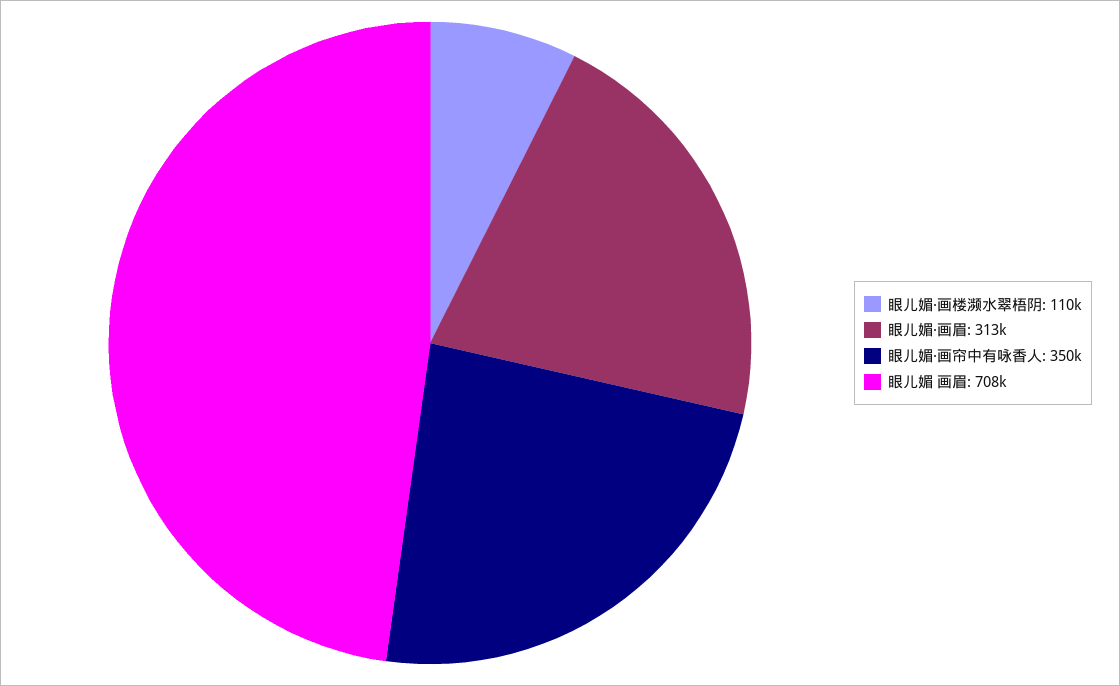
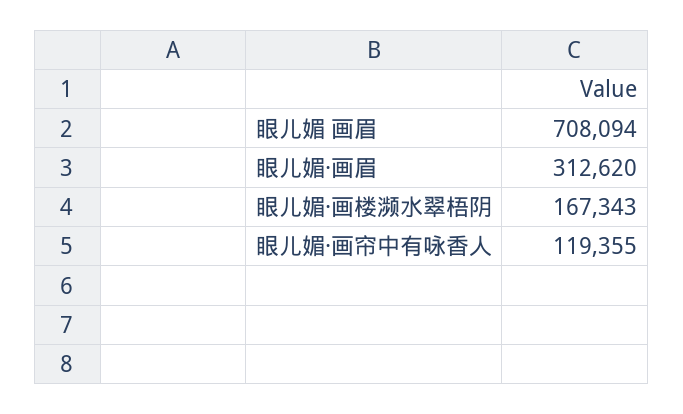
  {
-   "眼儿媚·画楼濒水翠梧阴": 110000,
+   "眼儿媚·画楼濒水翠梧阴": 167343,
    "眼儿媚·画眉": 312620,
-   "眼儿媚·画帘中有咏香人": 350000,
+   "眼儿媚·画帘中有咏香人": 119355,
    "眼儿媚 画眉": 708094
  }

